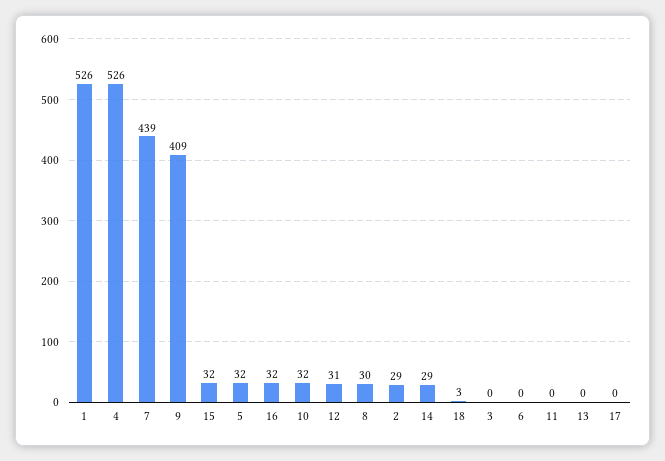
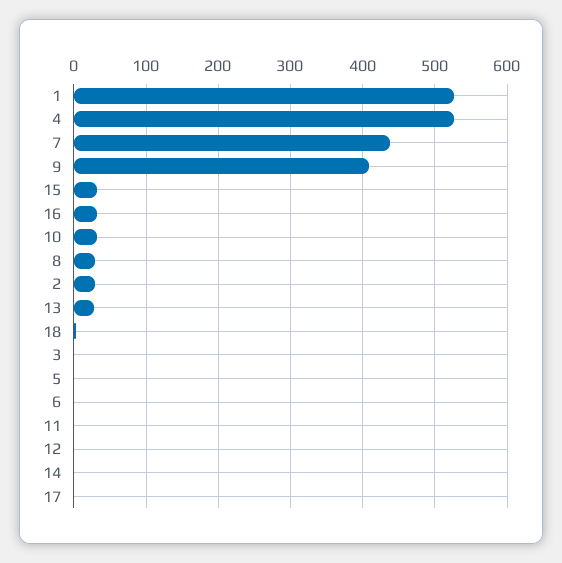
  {
    "1": 526,
    "4": 526,
    "7": 439,
    "9": 409,
    "15": 32,
-   "5": 32,
+   "5": 0,
    "16": 32,
    "10": 32,
-   "12": 31,
+   "12": 0,
    "8": 30,
    "2": 29,
-   "14": 29,
+   "14": 0,
    "18": 3,
    "3": 0,
    "6": 0,
    "11": 0,
-   "13": 0,
+   "13": 30,
    "17": 0
  }

